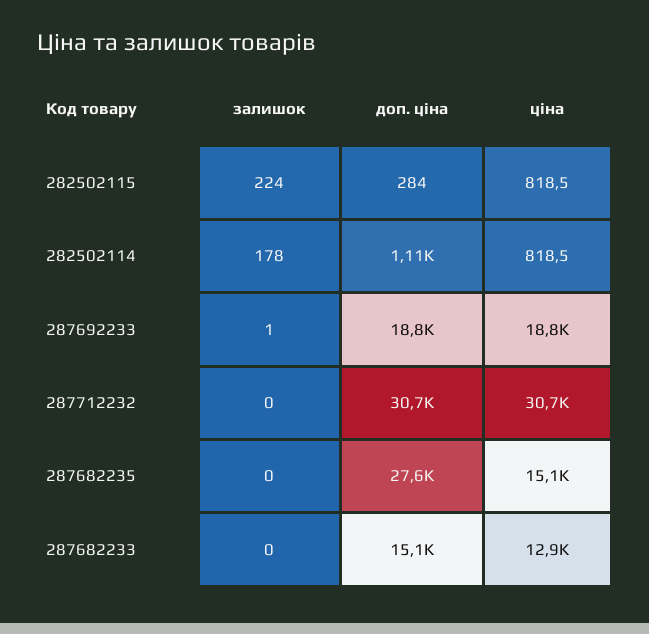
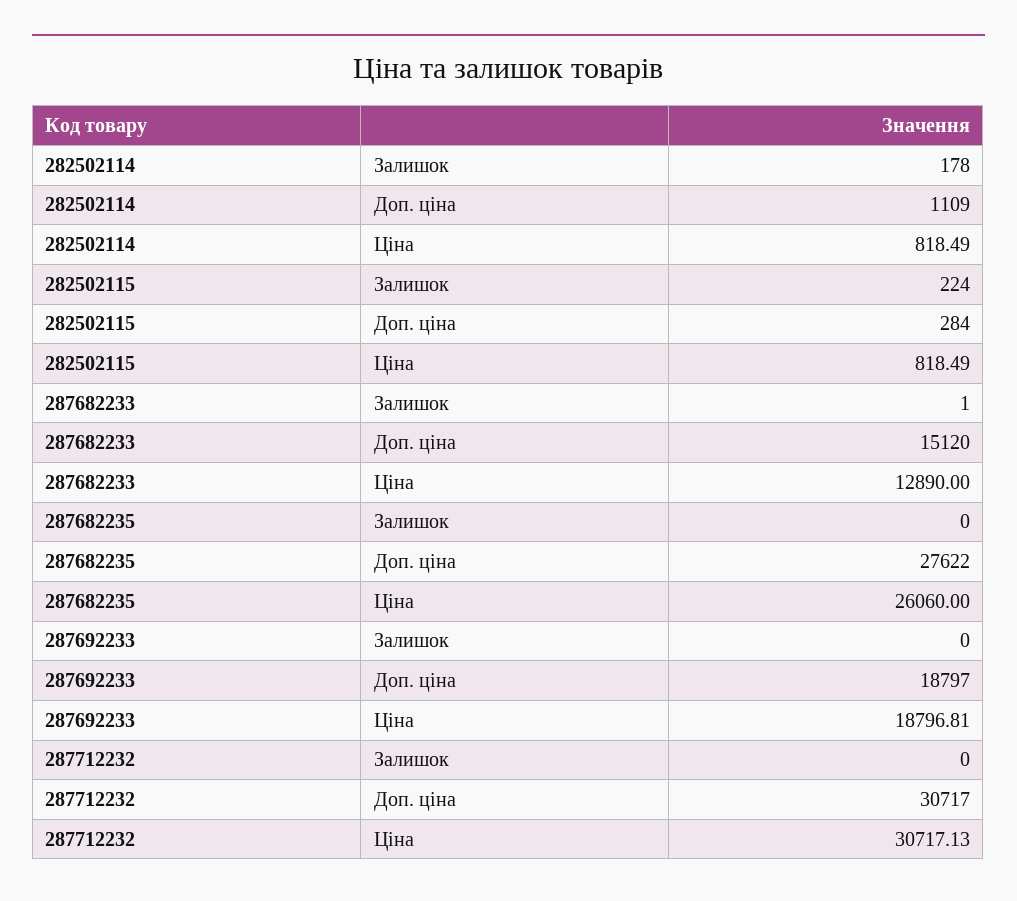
  {
    "залишок": {
      "282502115": 224,
      "282502114": 178,
-     "287692233": 1,
+     "287692233": 0,
      "287712232": 0,
      "287682235": 0,
-     "287682233": 0
+     "287682233": 1
    },
    "доп. ціна": {
      "282502115": 284,
      "282502114": 1109,
      "287692233": 18797,
      "287712232": 30717,
      "287682235": 27622,
      "287682233": 15120
    },
    "ціна": {
      "282502115": 818.49,
      "282502114": 818.49,
      "287692233": 18796.81,
      "287712232": 30717.13,
-     "287682235": 15100,
+     "287682235": 26060,
      "287682233": 12890
    }
  }

